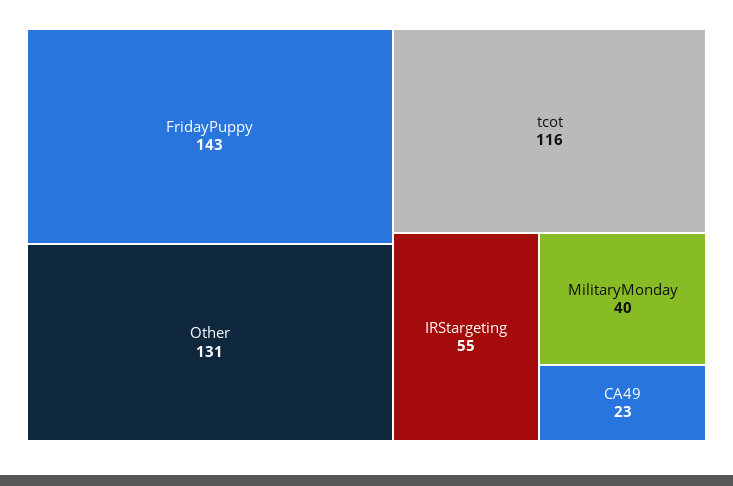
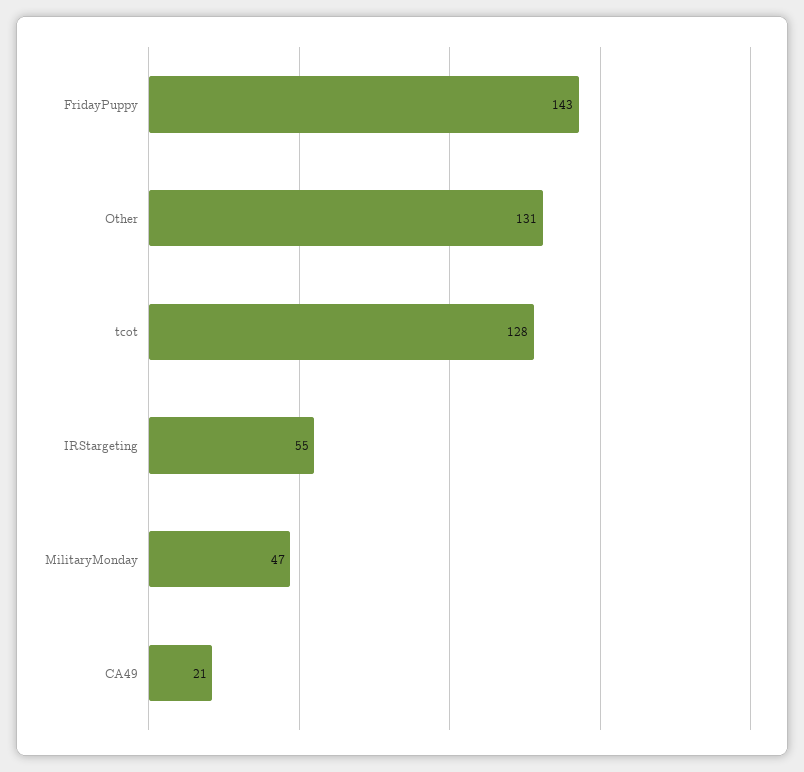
  {
    "FridayPuppy": 143,
    "Other": 131,
-   "tcot": 116,
+   "tcot": 128,
    "IRStargeting": 55,
-   "MilitaryMonday": 40,
+   "MilitaryMonday": 47,
-   "CA49": 23
+   "CA49": 21
  }

